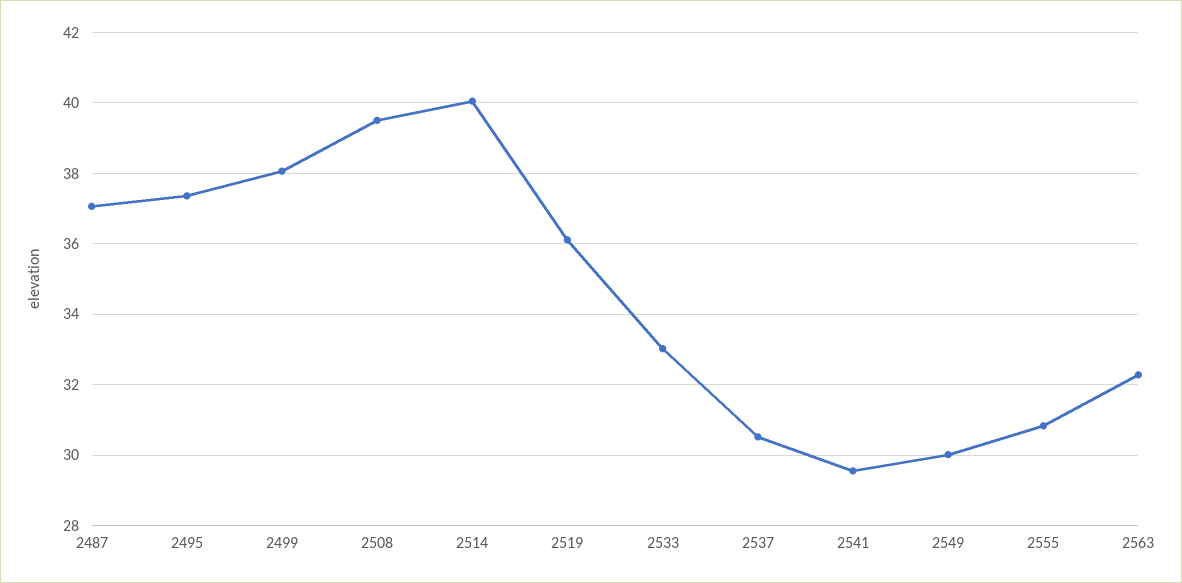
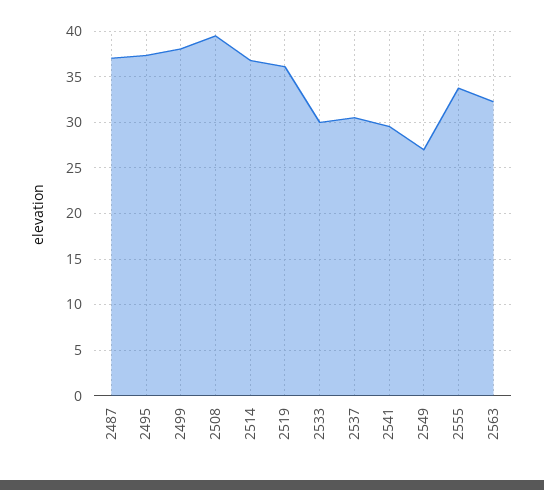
  {
    "2487": 37,
    "2495": 37.4,
    "2499": 38,
    "2508": 39.6,
-   "2514": 40,
+   "2514": 37,
    "2519": 36.2,
-   "2533": 33,
+   "2533": 30,
    "2537": 30.6,
    "2541": 29.6,
-   "2549": 30,
+   "2549": 27,
-   "2555": 30.8,
+   "2555": 34,
    "2563": 32.2
  }

